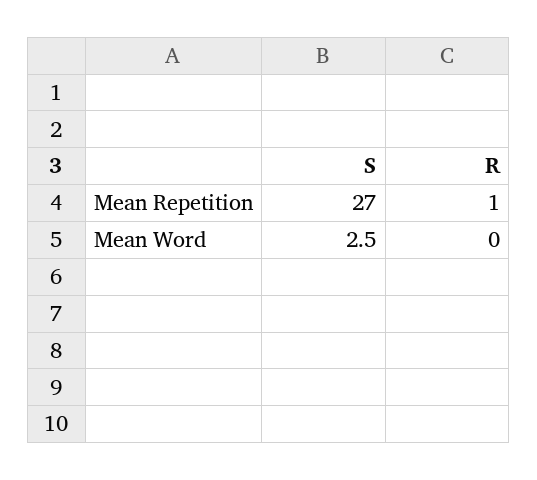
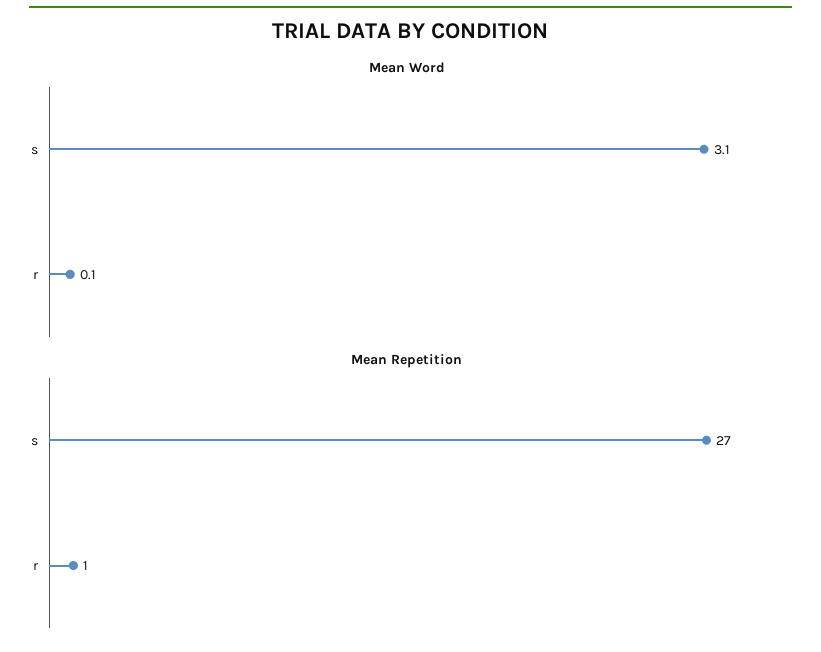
  {
    "Mean Repetition": {
      "S": 27,
      "R": 1
    },
    "Mean Word": {
-     "S": 2.5,
+     "S": 3.1,
-     "R": 0
+     "R": 0.1
    }
  }

